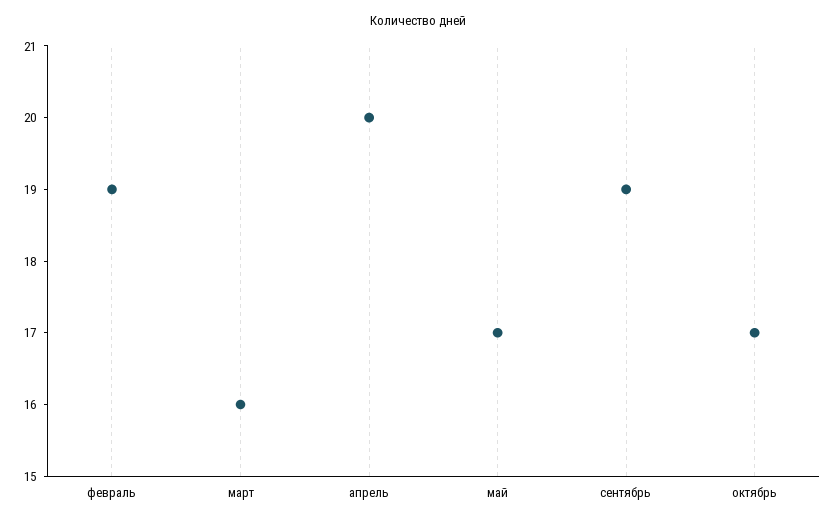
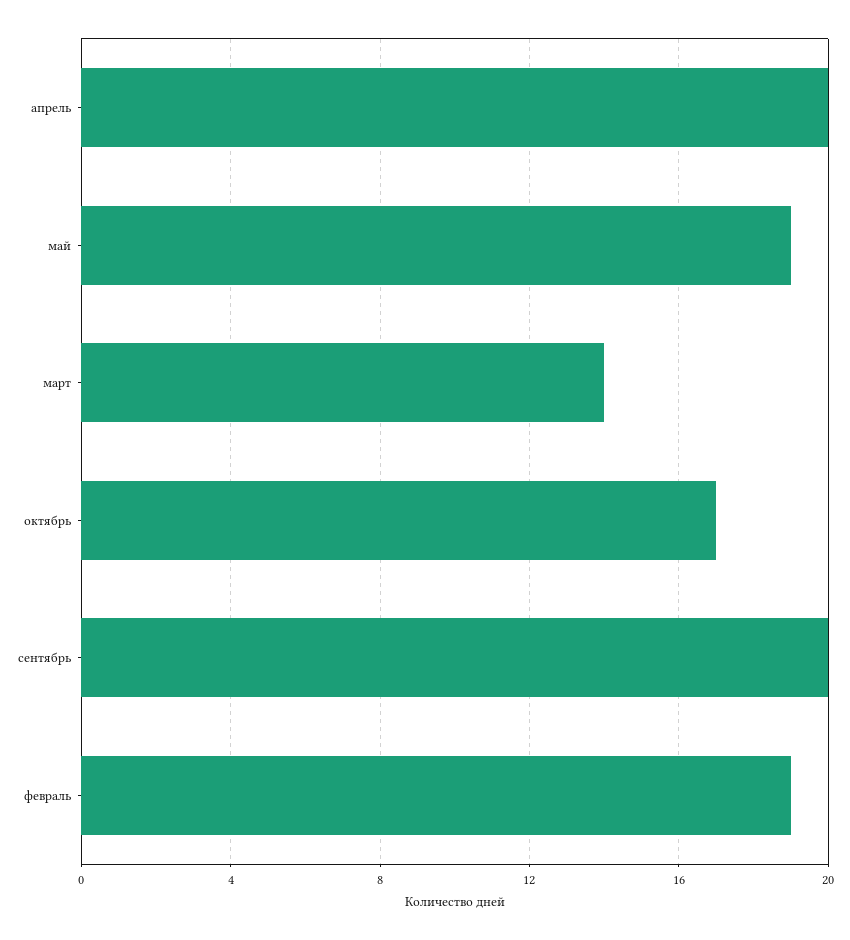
  {
    "февраль": 19,
-   "март": 16,
+   "март": 14,
    "апрель": 20,
-   "май": 17,
+   "май": 19,
-   "сентябрь": 19,
+   "сентябрь": 20,
    "октябрь": 17
  }

